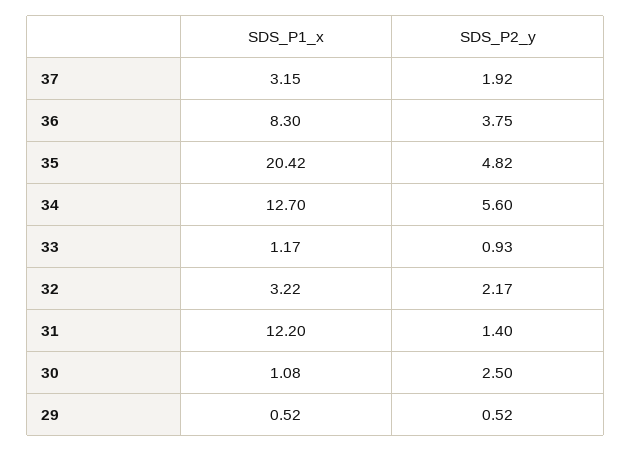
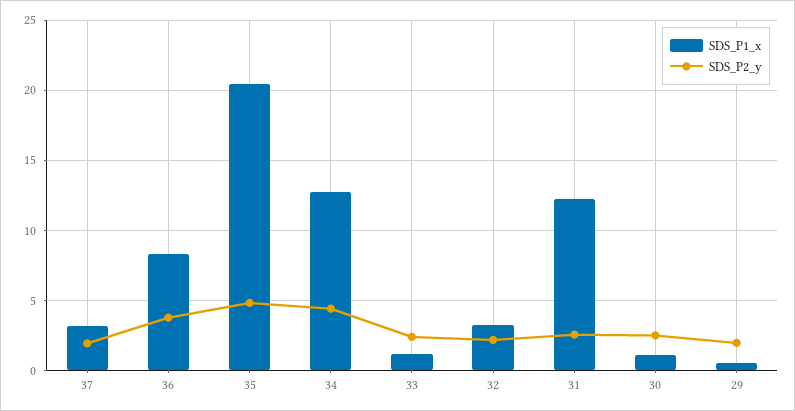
  {
    "SDS_P1_x": {
      "37": 3.15,
      "36": 8.3,
      "35": 20.42,
      "34": 12.7,
      "33": 1.17,
      "32": 3.22,
      "31": 12.2,
      "30": 1.08,
      "29": 0.52
    },
    "SDS_P2_y": {
      "37": 1.92,
      "36": 3.75,
      "35": 4.82,
-     "34": 5.6,
+     "34": 4.5,
-     "33": 0.93,
+     "33": 2.5,
      "32": 2.17,
-     "31": 1.4,
+     "31": 2.5,
      "30": 2.5,
-     "29": 0.52
+     "29": 2
    }
  }

